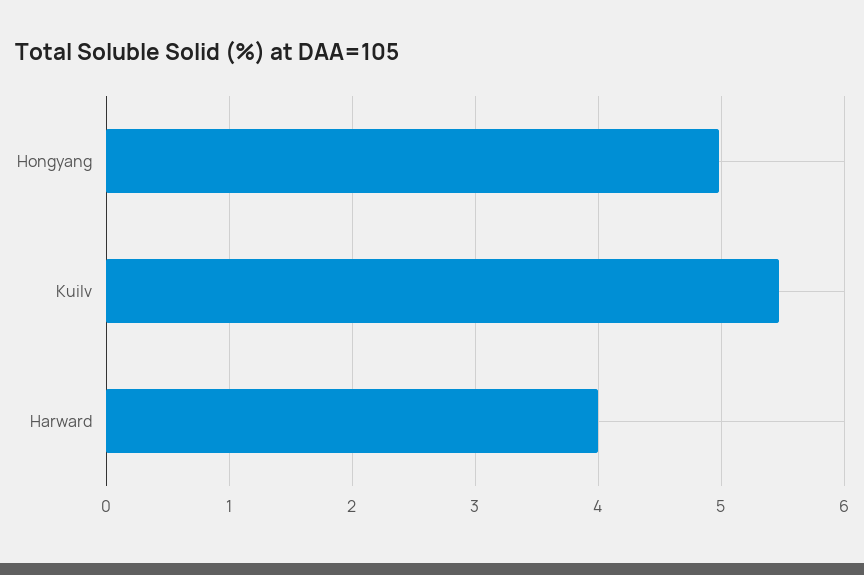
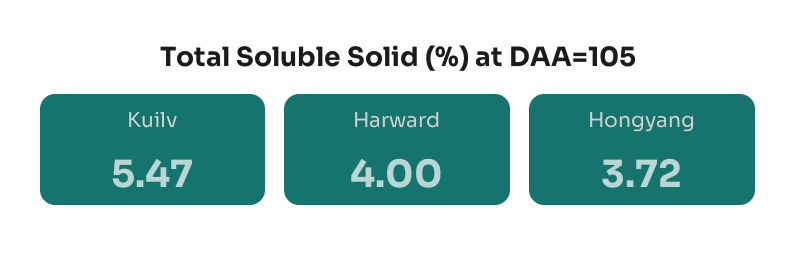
  {
-   "Hongyang": 5,
+   "Hongyang": 3.72,
    "Kuilv": 5.47,
    "Harward": 4
  }

